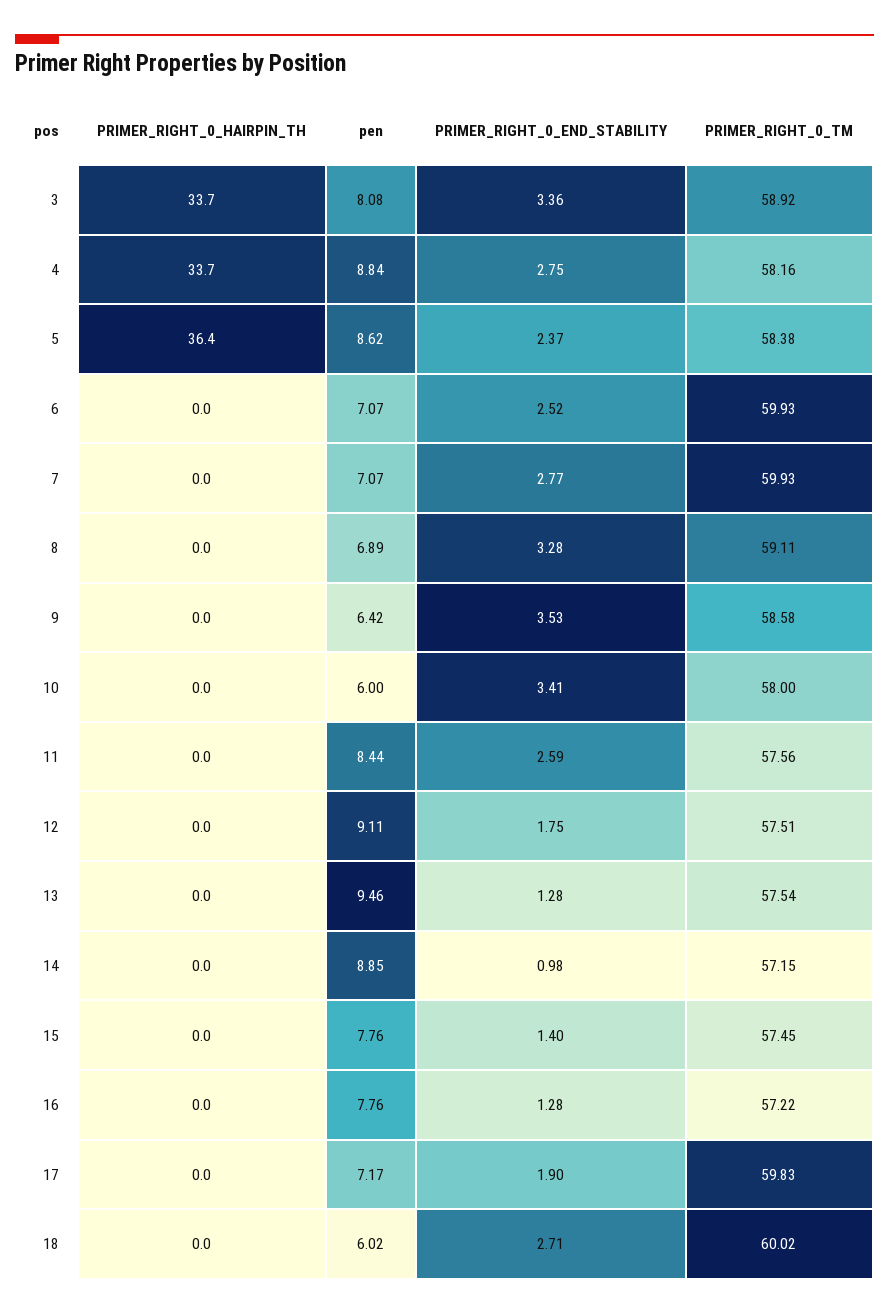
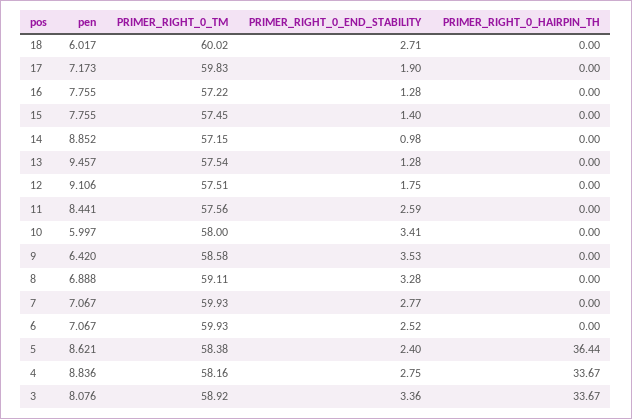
  {
    "PRIMER_RIGHT_0_HAIRPIN_TH": {
      "3": 33.67,
      "4": 33.67,
      "5": 36.44,
      "6": 0,
      "7": 0,
      "8": 0,
      "9": 0,
      "10": 0,
      "11": 0,
      "12": 0,
      "13": 0,
      "14": 0,
      "15": 0,
      "16": 0,
      "17": 0,
      "18": 0
    },
    "pen": {
      "3": 8.076,
      "4": 8.836,
      "5": 8.621,
      "6": 7.067,
      "7": 7.067,
      "8": 6.888,
      "9": 6.42,
      "10": 5.997,
      "11": 8.441,
      "12": 9.106,
      "13": 9.457,
      "14": 8.852,
      "15": 7.755,
      "16": 7.755,
      "17": 7.173,
      "18": 6.017
    },
    "PRIMER_RIGHT_0_END_STABILITY": {
      "3": 3.36,
      "4": 2.75,
-     "5": 2.37,
+     "5": 2.4,
      "6": 2.52,
      "7": 2.77,
      "8": 3.28,
      "9": 3.53,
      "10": 3.41,
      "11": 2.59,
      "12": 1.75,
      "13": 1.28,
      "14": 0.98,
      "15": 1.4,
      "16": 1.28,
      "17": 1.9,
      "18": 2.71
    },
    "PRIMER_RIGHT_0_TM": {
      "3": 58.92,
      "4": 58.16,
      "5": 58.38,
      "6": 59.93,
      "7": 59.93,
      "8": 59.11,
      "9": 58.58,
      "10": 58,
      "11": 57.56,
      "12": 57.51,
      "13": 57.54,
      "14": 57.15,
      "15": 57.45,
      "16": 57.22,
      "17": 59.83,
      "18": 60.02
    }
  }

